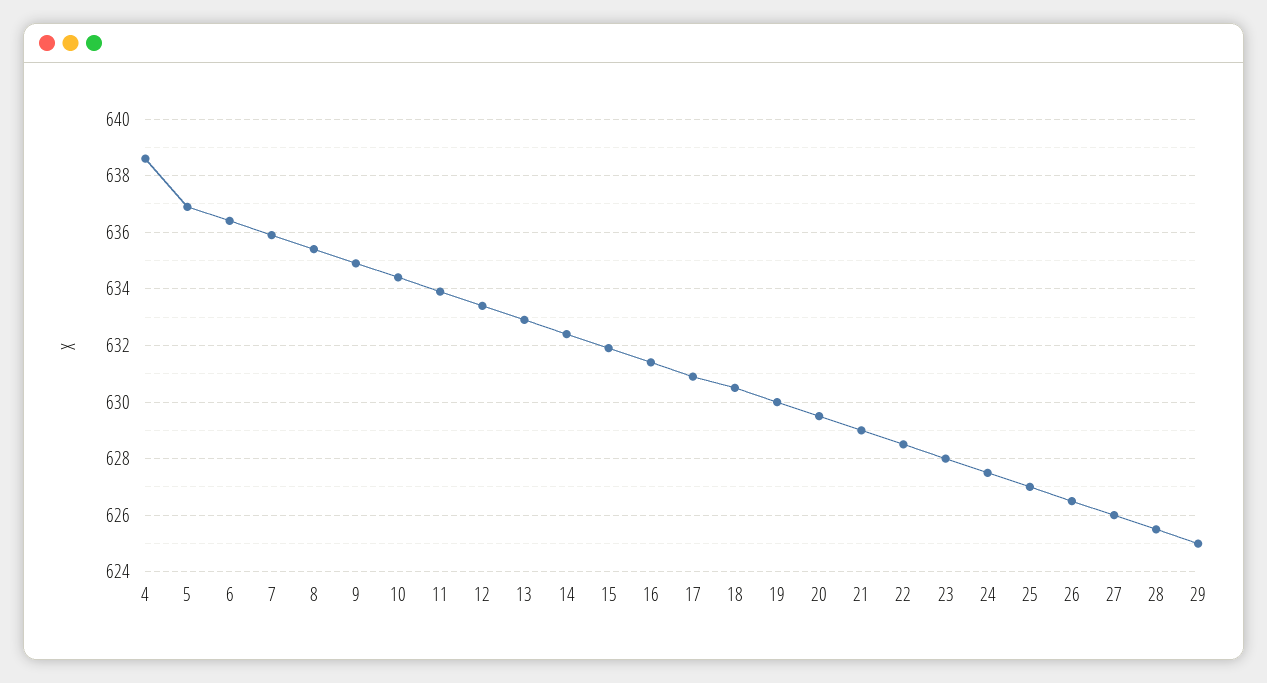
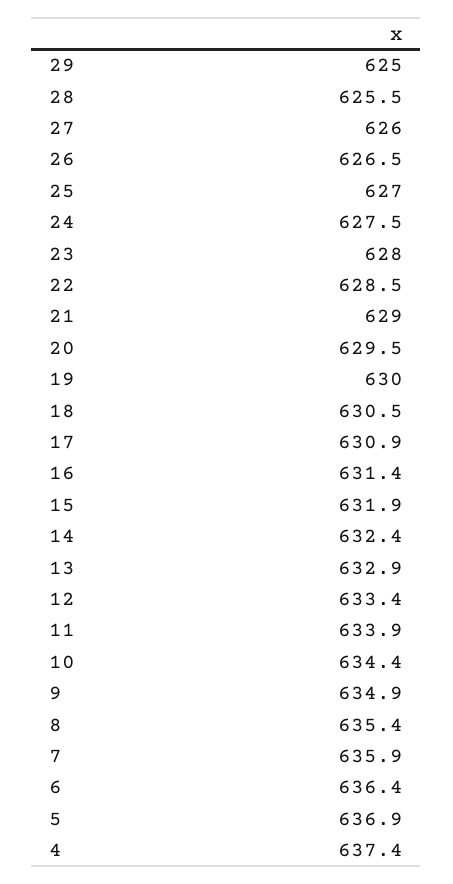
  {
-   "4": 638.5,
+   "4": 637.4,
    "5": 636.9,
    "6": 636.4,
    "7": 635.9,
    "8": 635.4,
    "9": 634.9,
    "10": 634.4,
    "11": 633.9,
    "12": 633.4,
    "13": 632.9,
    "14": 632.4,
    "15": 631.9,
    "16": 631.4,
    "17": 630.9,
    "18": 630.5,
    "19": 630,
    "20": 629.5,
    "21": 629,
    "22": 628.5,
    "23": 628,
    "24": 627.5,
    "25": 627,
    "26": 626.5,
    "27": 626,
    "28": 625.5,
    "29": 625
  }

